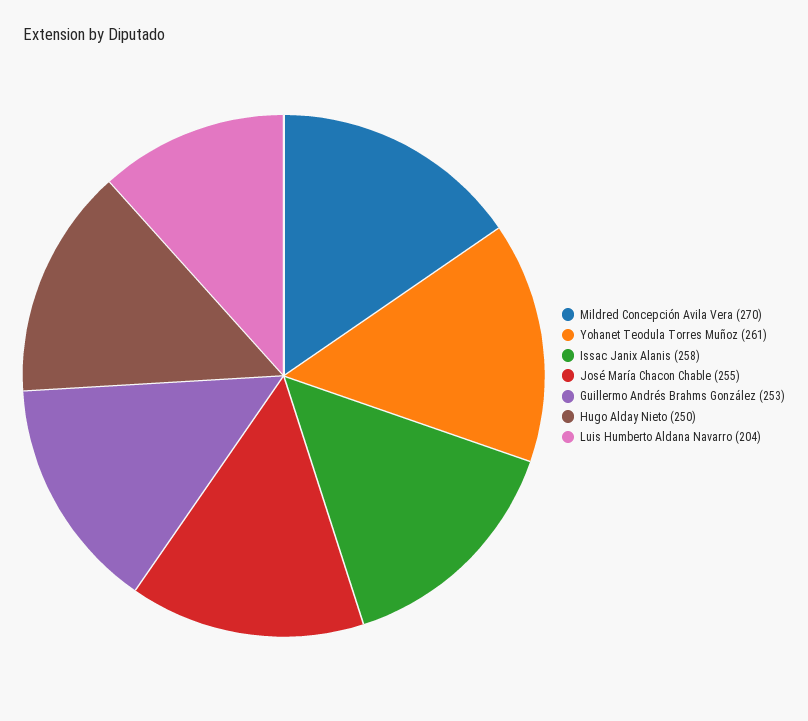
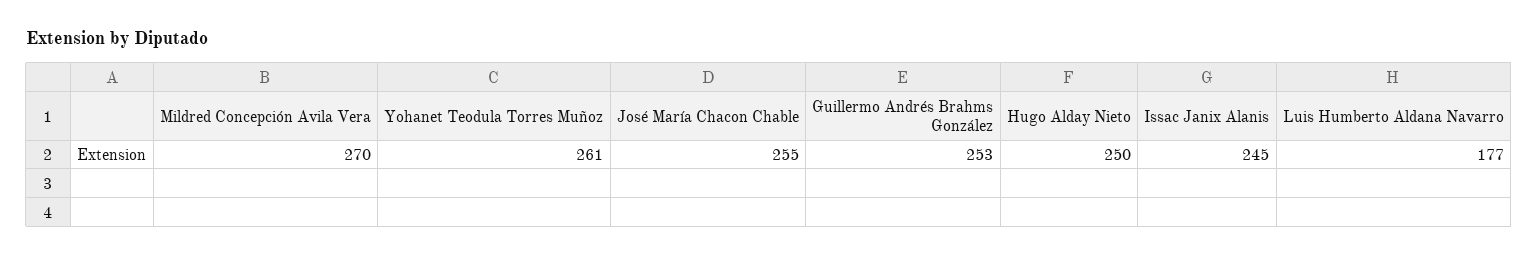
  {
    "Mildred Concepción Avila Vera": 270,
    "Yohanet Teodula Torres Muñoz": 261,
-   "Issac Janix Alanis": 258,
+   "Issac Janix Alanis": 245,
    "José María Chacon Chable": 255,
    "Guillermo Andrés Brahms González": 253,
    "Hugo Alday Nieto": 250,
-   "Luis Humberto Aldana Navarro": 204
+   "Luis Humberto Aldana Navarro": 177
  }

